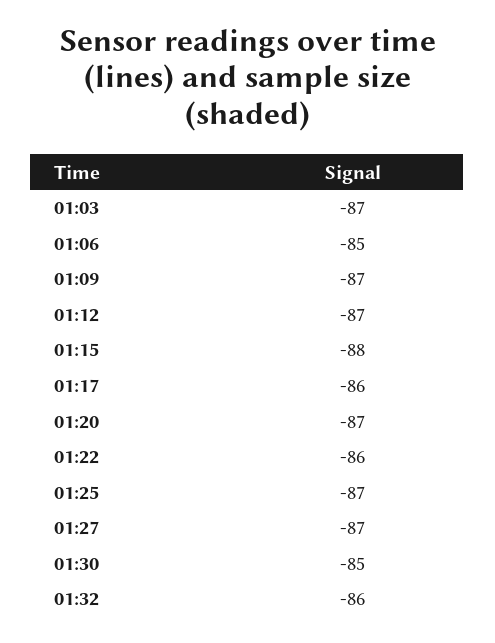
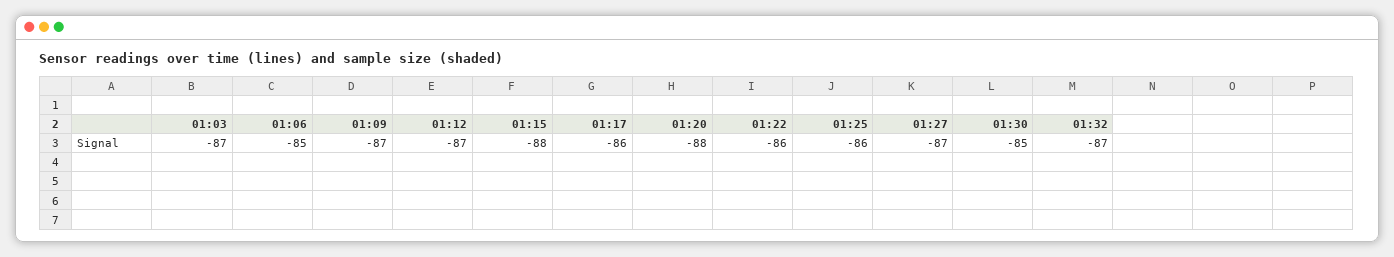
  {
    "01:03": -87,
    "01:06": -85,
    "01:09": -87,
    "01:12": -87,
    "01:15": -88,
    "01:17": -86,
-   "01:20": -87,
+   "01:20": -88,
    "01:22": -86,
-   "01:25": -87,
+   "01:25": -86,
    "01:27": -87,
    "01:30": -85,
-   "01:32": -86
+   "01:32": -87
  }

